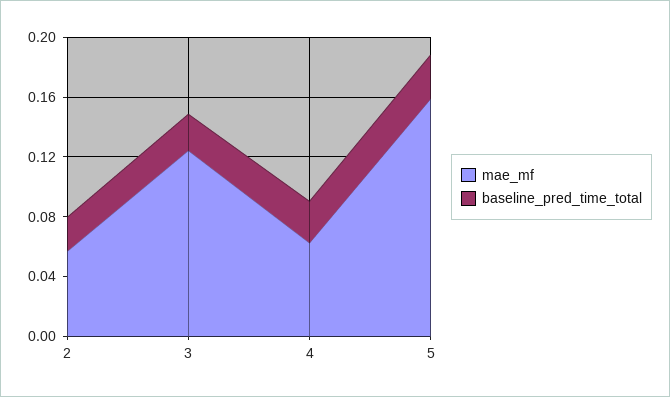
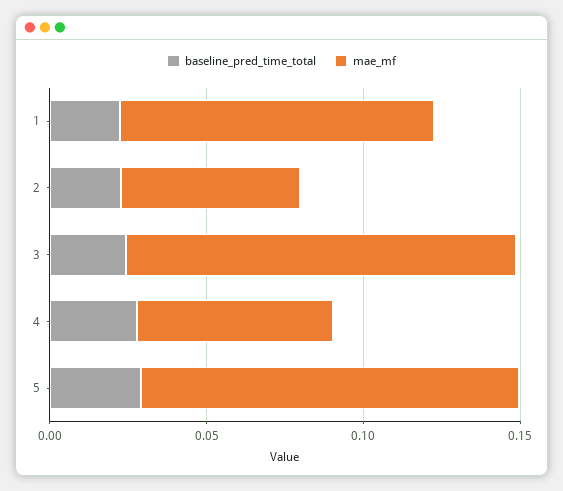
  {
    "mae_mf": {
      "2": 0.06,
      "3": 0.12,
      "4": 0.06,
-     "5": 0.16
+     "5": 0.12,
+     "1": 0.1
    },
    "baseline_pred_time_total": {
      "2": 0.02,
      "3": 0.02,
      "4": 0.03,
-     "5": 0.03
+     "5": 0.03,
+     "1": 0.02
    }
  }

